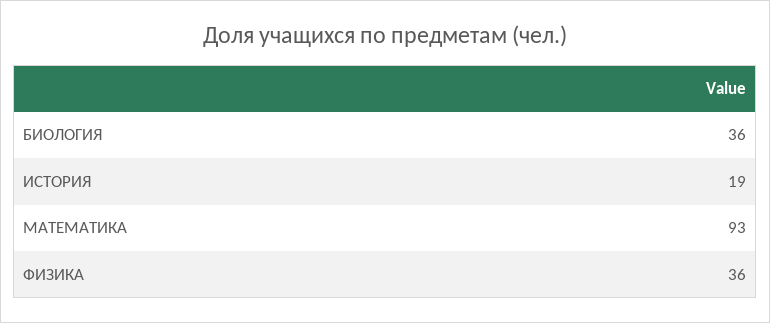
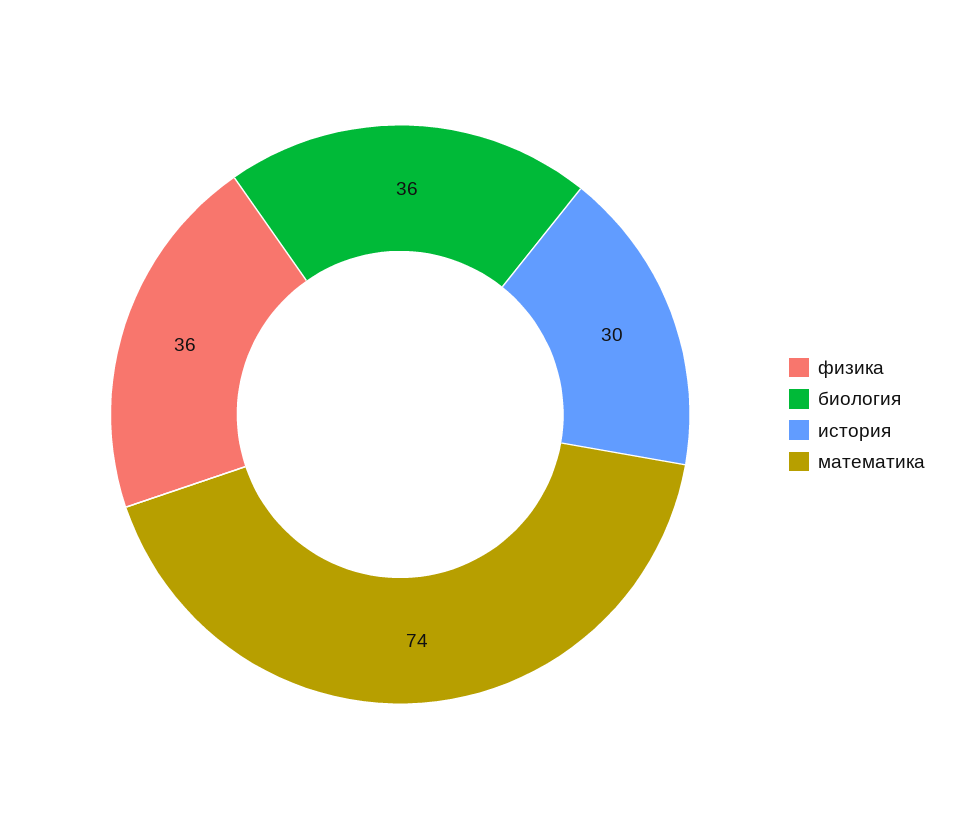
  {
    "БИОЛОГИЯ": 36,
-   "ИСТОРИЯ": 19,
+   "ИСТОРИЯ": 30,
-   "МАТЕМАТИКА": 93,
+   "МАТЕМАТИКА": 74,
    "ФИЗИКА": 36
  }

